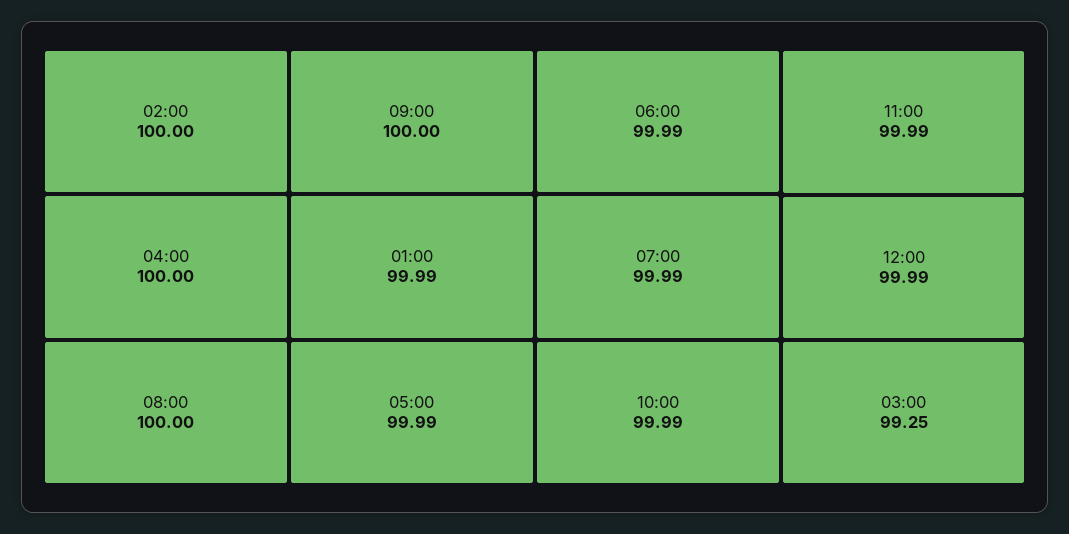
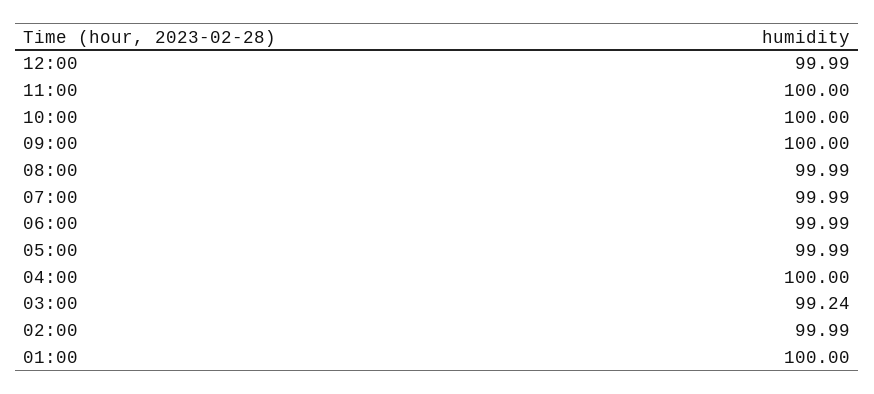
  {
-   "02:00": 100,
+   "02:00": 99.99,
    "04:00": 100,
-   "08:00": 100,
+   "08:00": 99.99,
    "09:00": 100,
-   "01:00": 99.99,
+   "01:00": 100,
    "05:00": 99.99,
    "06:00": 99.99,
    "07:00": 99.99,
-   "10:00": 99.99,
+   "10:00": 100,
-   "11:00": 99.99,
+   "11:00": 100,
    "12:00": 99.99,
-   "03:00": 99.25
+   "03:00": 99.24
  }

